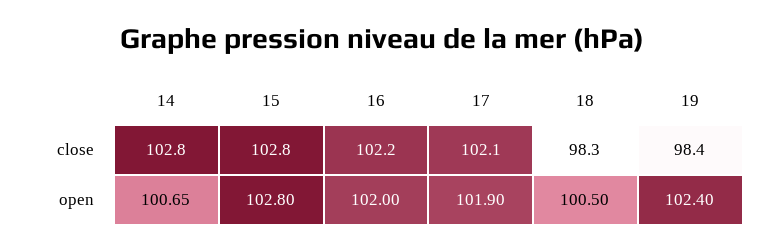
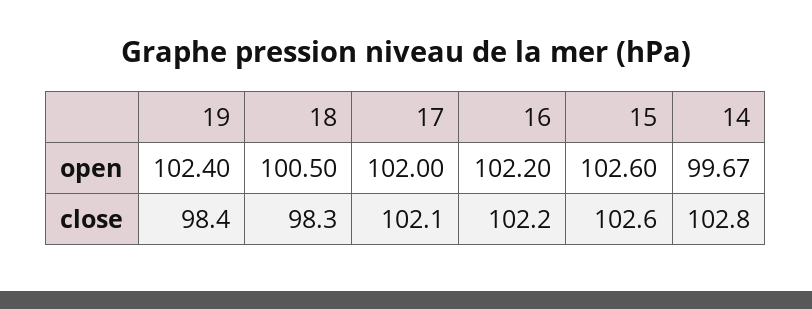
  {
    "14": {
      "close": 102.8,
-     "open": 100.65
+     "open": 99.67
    },
    "15": {
-     "close": 102.8,
+     "close": 102.6,
-     "open": 102.8
+     "open": 102.6
    },
    "16": {
      "close": 102.2,
-     "open": 102
+     "open": 102.2
    },
    "17": {
      "close": 102.1,
-     "open": 101.9
+     "open": 102
    },
    "18": {
      "close": 98.3,
      "open": 100.5
    },
    "19": {
      "close": 98.4,
      "open": 102.4
    }
  }

